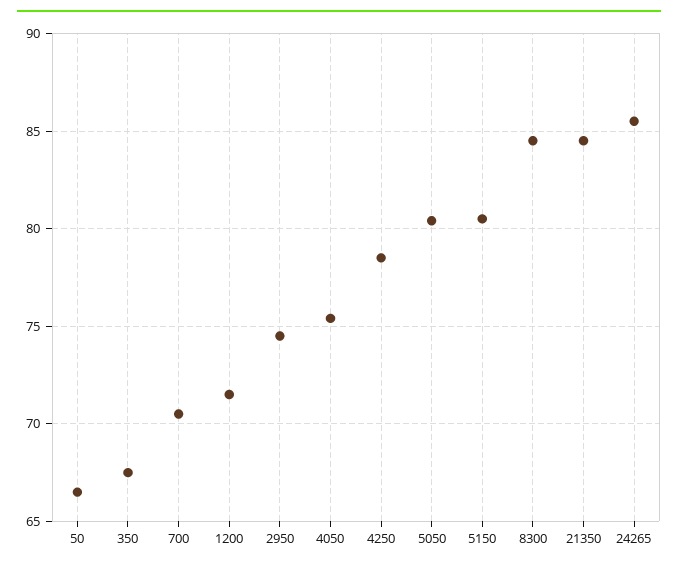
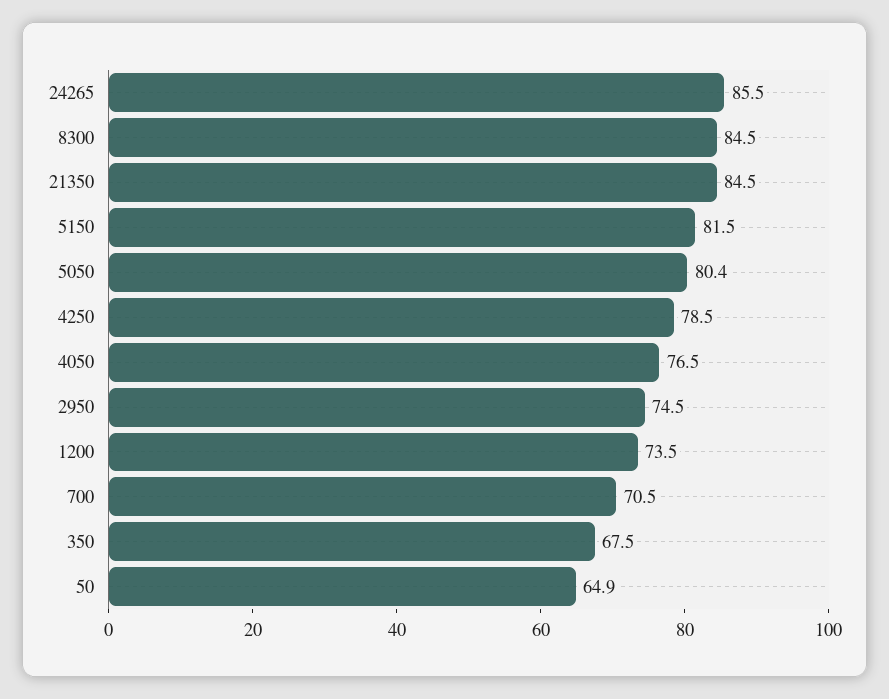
  {
-   "50": 66.5,
+   "50": 64.9,
    "350": 67.5,
    "700": 70.5,
-   "1200": 71.5,
+   "1200": 73.5,
    "2950": 74.5,
-   "4050": 75.5,
+   "4050": 76.5,
    "4250": 78.5,
    "5050": 80.4,
-   "5150": 80.5,
+   "5150": 81.5,
    "8300": 84.5,
    "21350": 84.5,
    "24265": 85.5
  }

